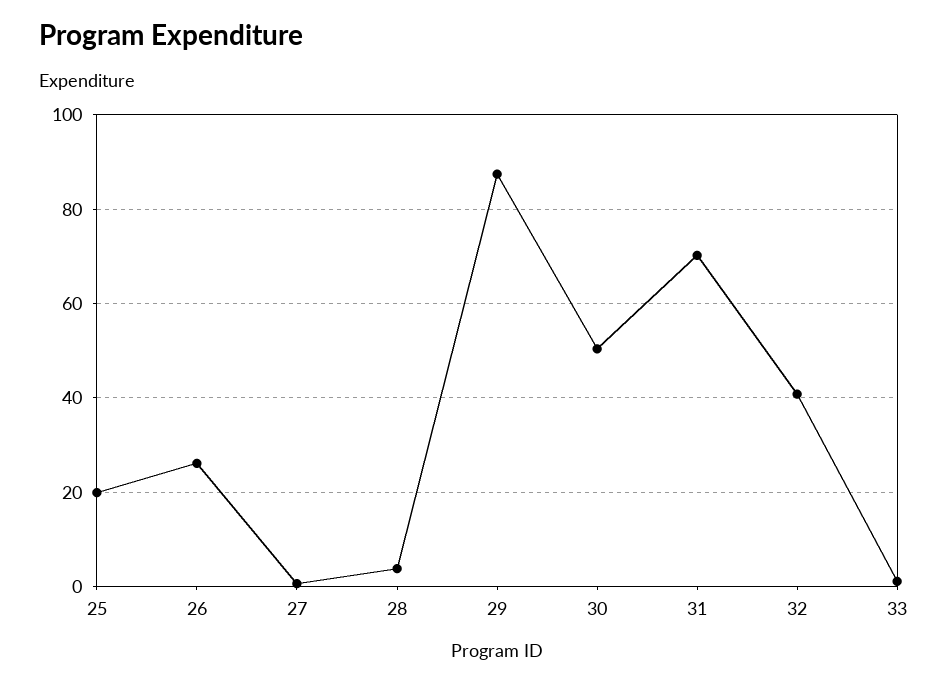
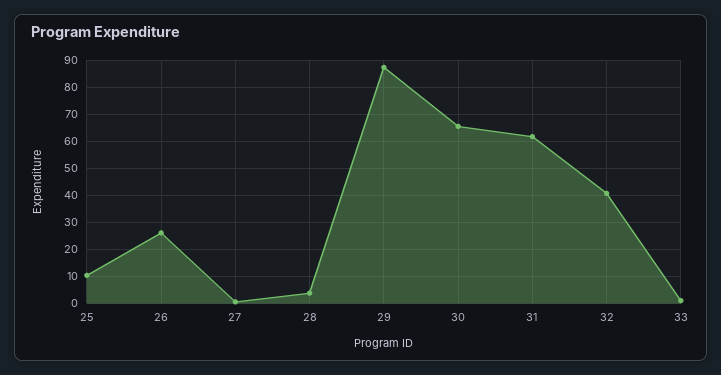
  {
-   "25": 20,
+   "25": 10,
    "26": 26,
    "27": 0,
    "28": 4,
    "29": 88,
-   "30": 50,
+   "30": 65,
-   "31": 70,
+   "31": 62.5,
    "32": 40,
    "33": 2
  }

